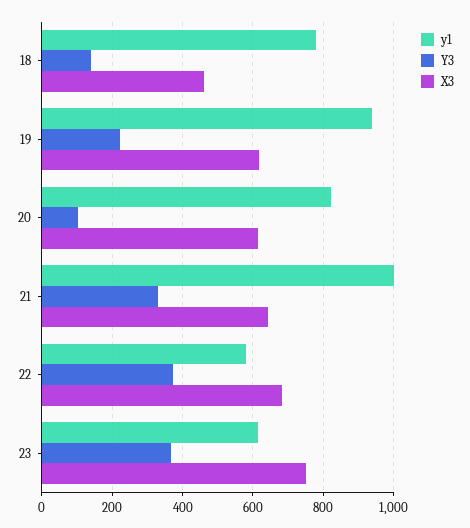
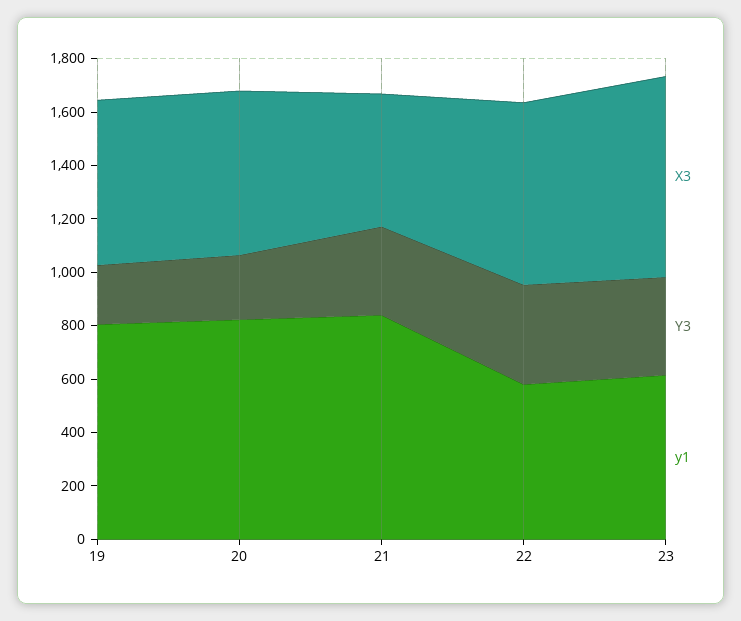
  {
    "y1": {
-     "18": 780,
-     "19": 940,
+     "19": 800,
      "20": 820,
-     "21": 1000,
+     "21": 850,
      "22": 580,
      "23": 620
    },
    "Y3": {
-     "18": 140,
      "19": 220,
-     "20": 100,
+     "20": 250,
      "21": 340,
      "22": 380,
      "23": 360
    },
    "X3": {
-     "18": 460,
      "19": 620,
      "20": 620,
-     "21": 640,
+     "21": 500,
      "22": 680,
      "23": 760
    }
  }

